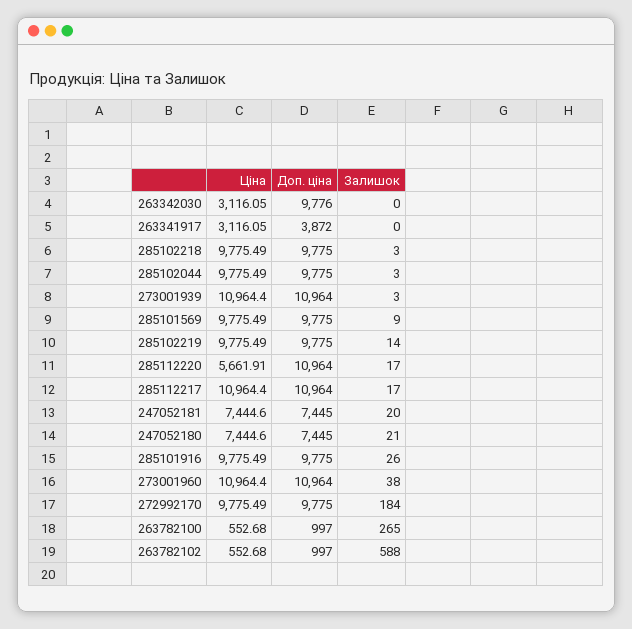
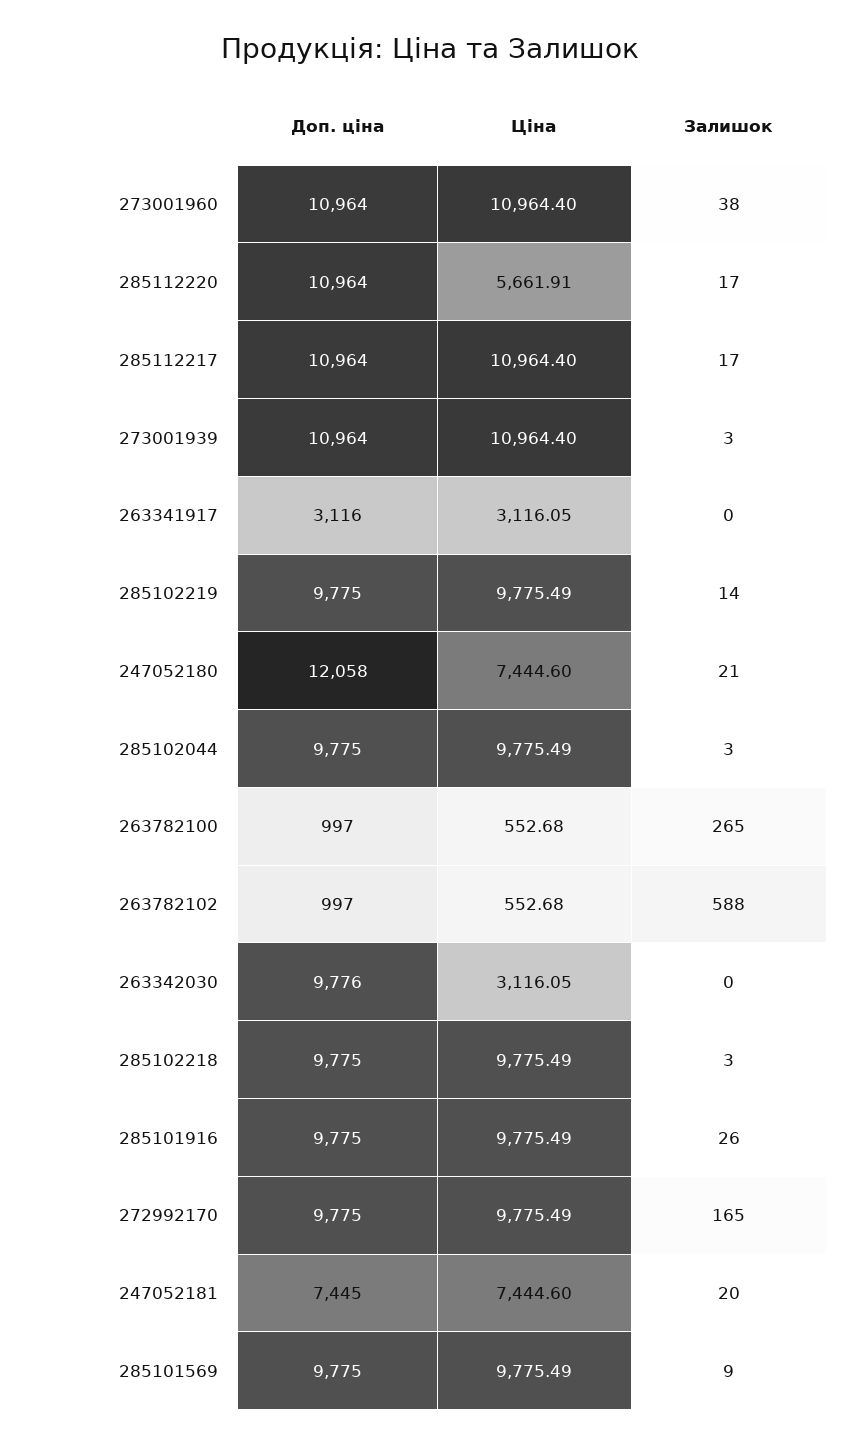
  {
    "Ціна": {
      "263342030": 3116.05,
      "263341917": 3116.05,
      "285102218": 9775.49,
      "285102044": 9775.49,
      "273001939": 10964.4,
      "285101569": 9775.49,
      "285102219": 9775.49,
      "285112220": 5661.91,
      "285112217": 10964.4,
      "247052181": 7444.6,
      "247052180": 7444.6,
      "285101916": 9775.49,
      "273001960": 10964.4,
      "272992170": 9775.49,
      "263782100": 552.68,
      "263782102": 552.68
    },
    "Доп. ціна": {
      "263342030": 9776,
-     "263341917": 3872,
+     "263341917": 3116,
      "285102218": 9775,
      "285102044": 9775,
      "273001939": 10964,
      "285101569": 9775,
      "285102219": 9775,
      "285112220": 10964,
      "285112217": 10964,
      "247052181": 7445,
-     "247052180": 7445,
+     "247052180": 12058,
      "285101916": 9775,
      "273001960": 10964,
      "272992170": 9775,
      "263782100": 997,
      "263782102": 997
    },
    "Залишок": {
      "263342030": 0,
      "263341917": 0,
      "285102218": 3,
      "285102044": 3,
      "273001939": 3,
      "285101569": 9,
      "285102219": 14,
      "285112220": 17,
      "285112217": 17,
      "247052181": 20,
      "247052180": 21,
      "285101916": 26,
      "273001960": 38,
-     "272992170": 184,
+     "272992170": 165,
      "263782100": 265,
      "263782102": 588
    }
  }

